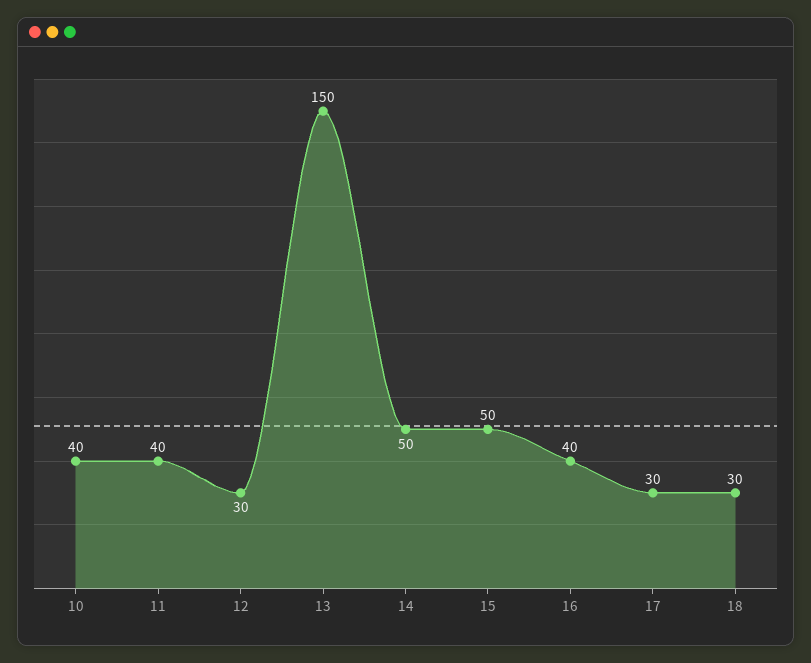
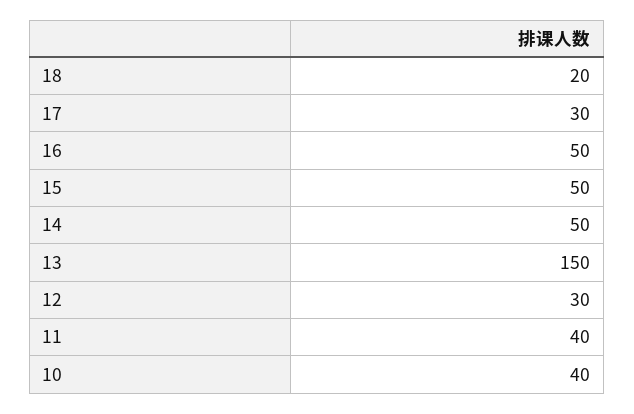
  {
    "10": 40,
    "11": 40,
    "12": 30,
    "13": 150,
    "14": 50,
    "15": 50,
-   "16": 40,
+   "16": 50,
    "17": 30,
-   "18": 30
+   "18": 20
  }

